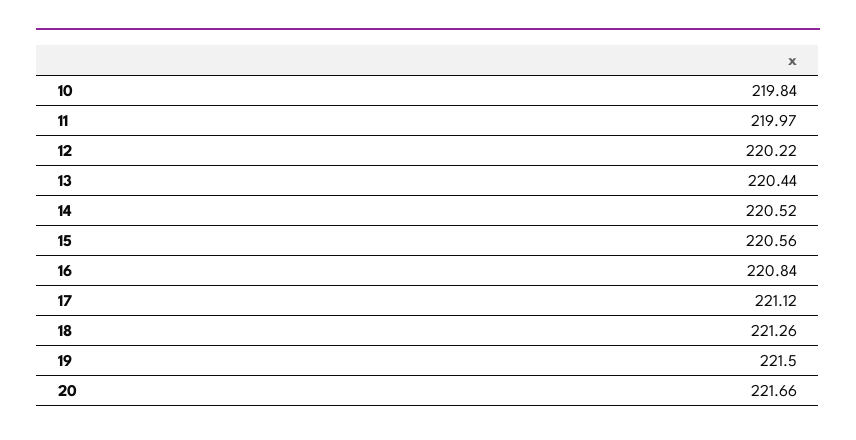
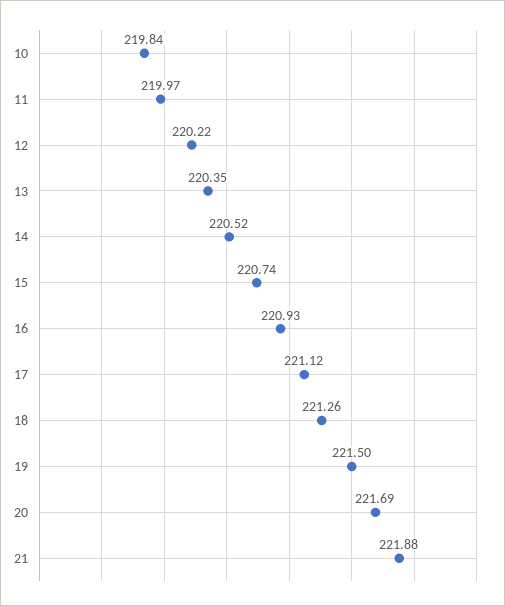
  {
    "10": 219.84,
    "11": 219.97,
    "12": 220.22,
-   "13": 220.44,
+   "13": 220.35,
    "14": 220.52,
-   "15": 220.56,
+   "15": 220.74,
-   "16": 220.84,
+   "16": 220.93,
    "17": 221.12,
    "18": 221.26,
    "19": 221.5,
-   "20": 221.66
+   "20": 221.69,
+   "21": 221.88
  }

